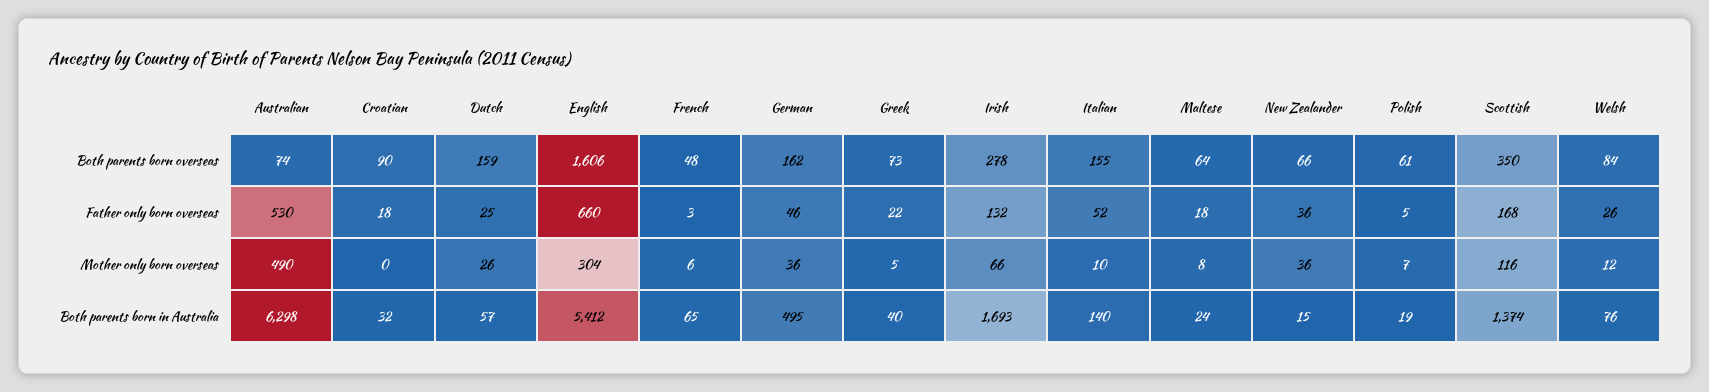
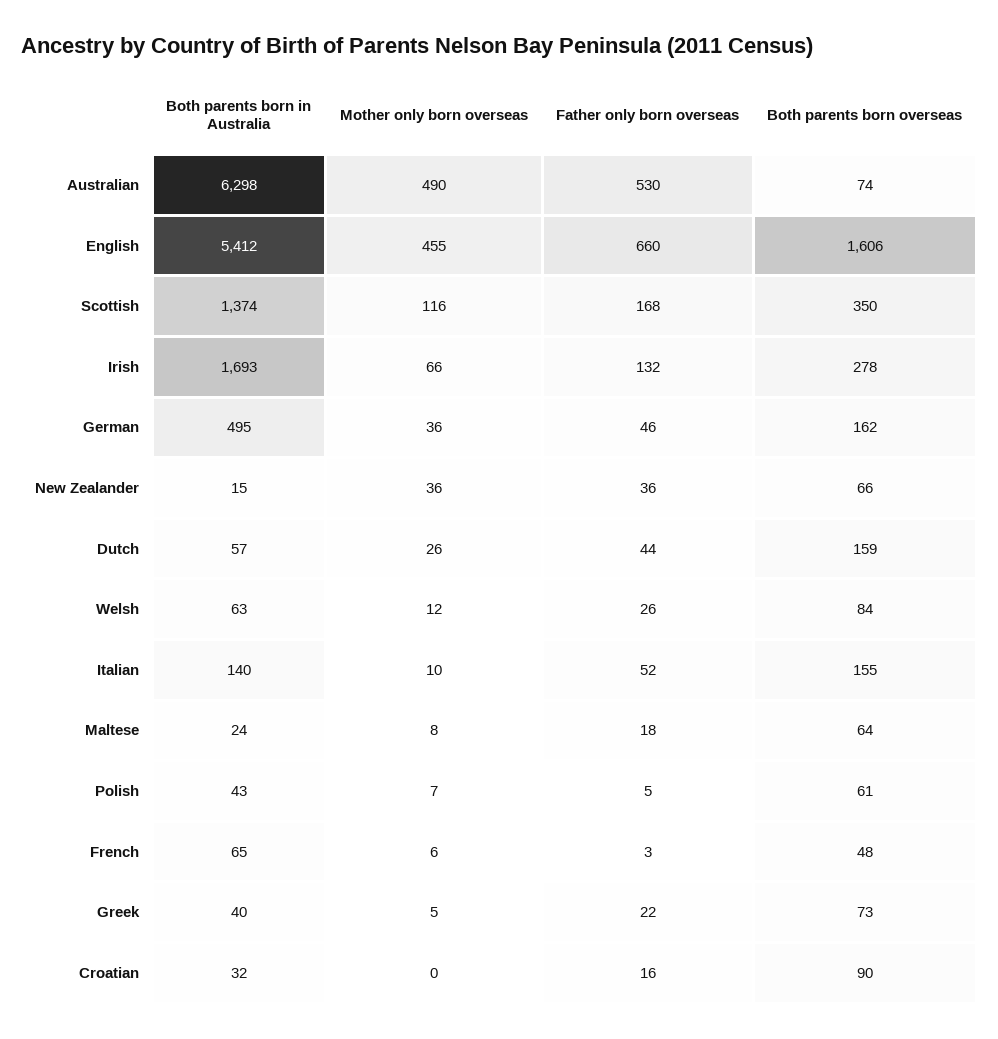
  {
    "Australian": {
      "Both parents born overseas": 74,
      "Father only born overseas": 530,
      "Mother only born overseas": 490,
      "Both parents born in Australia": 6298
    },
    "Croatian": {
      "Both parents born overseas": 90,
-     "Father only born overseas": 18,
+     "Father only born overseas": 16,
      "Mother only born overseas": 0,
      "Both parents born in Australia": 32
    },
    "Dutch": {
      "Both parents born overseas": 159,
-     "Father only born overseas": 25,
+     "Father only born overseas": 44,
      "Mother only born overseas": 26,
      "Both parents born in Australia": 57
    },
    "English": {
      "Both parents born overseas": 1606,
      "Father only born overseas": 660,
-     "Mother only born overseas": 304,
+     "Mother only born overseas": 455,
      "Both parents born in Australia": 5412
    },
    "French": {
      "Both parents born overseas": 48,
      "Father only born overseas": 3,
      "Mother only born overseas": 6,
      "Both parents born in Australia": 65
    },
    "German": {
      "Both parents born overseas": 162,
      "Father only born overseas": 46,
      "Mother only born overseas": 36,
      "Both parents born in Australia": 495
    },
    "Greek": {
      "Both parents born overseas": 73,
      "Father only born overseas": 22,
      "Mother only born overseas": 5,
      "Both parents born in Australia": 40
    },
    "Irish": {
      "Both parents born overseas": 278,
      "Father only born overseas": 132,
      "Mother only born overseas": 66,
      "Both parents born in Australia": 1693
    },
    "Italian": {
      "Both parents born overseas": 155,
      "Father only born overseas": 52,
      "Mother only born overseas": 10,
      "Both parents born in Australia": 140
    },
    "Maltese": {
      "Both parents born overseas": 64,
      "Father only born overseas": 18,
      "Mother only born overseas": 8,
      "Both parents born in Australia": 24
    },
    "New Zealander": {
      "Both parents born overseas": 66,
      "Father only born overseas": 36,
      "Mother only born overseas": 36,
      "Both parents born in Australia": 15
    },
    "Polish": {
      "Both parents born overseas": 61,
      "Father only born overseas": 5,
      "Mother only born overseas": 7,
-     "Both parents born in Australia": 19
+     "Both parents born in Australia": 43
    },
    "Scottish": {
      "Both parents born overseas": 350,
      "Father only born overseas": 168,
      "Mother only born overseas": 116,
      "Both parents born in Australia": 1374
    },
    "Welsh": {
      "Both parents born overseas": 84,
      "Father only born overseas": 26,
      "Mother only born overseas": 12,
-     "Both parents born in Australia": 76
+     "Both parents born in Australia": 63
    }
  }

